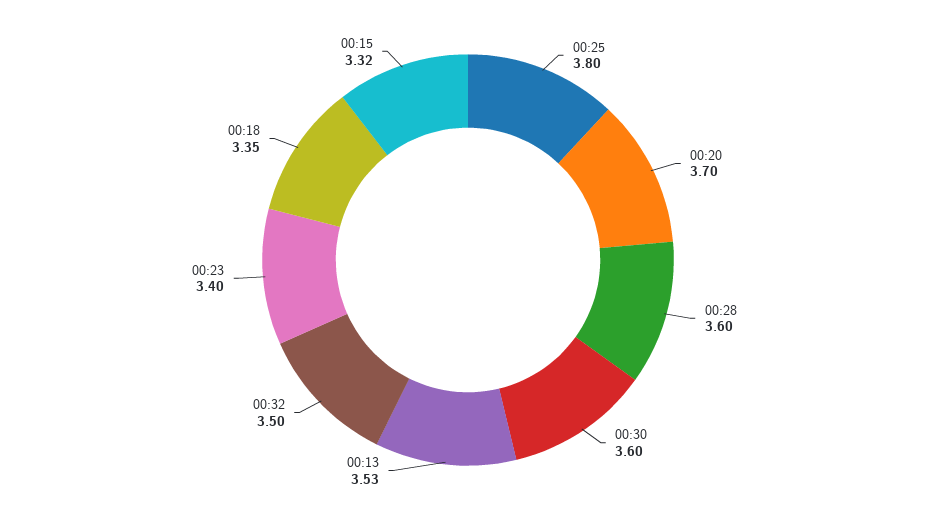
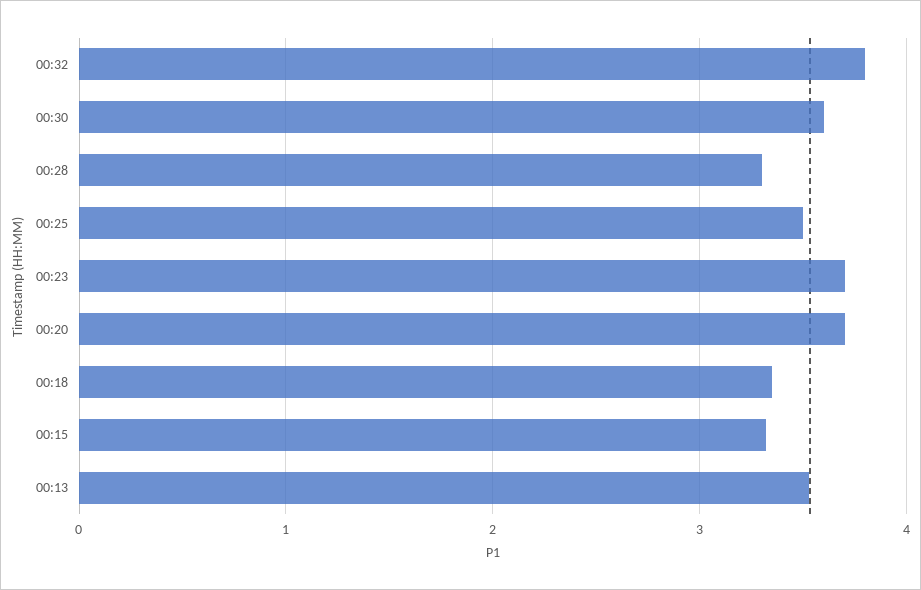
  {
-   "00:25": 3.8,
+   "00:25": 3.5,
    "00:20": 3.7,
-   "00:28": 3.6,
+   "00:28": 3.3,
    "00:30": 3.6,
    "00:13": 3.53,
-   "00:32": 3.5,
+   "00:32": 3.8,
-   "00:23": 3.4,
+   "00:23": 3.7,
    "00:18": 3.35,
    "00:15": 3.32
  }

